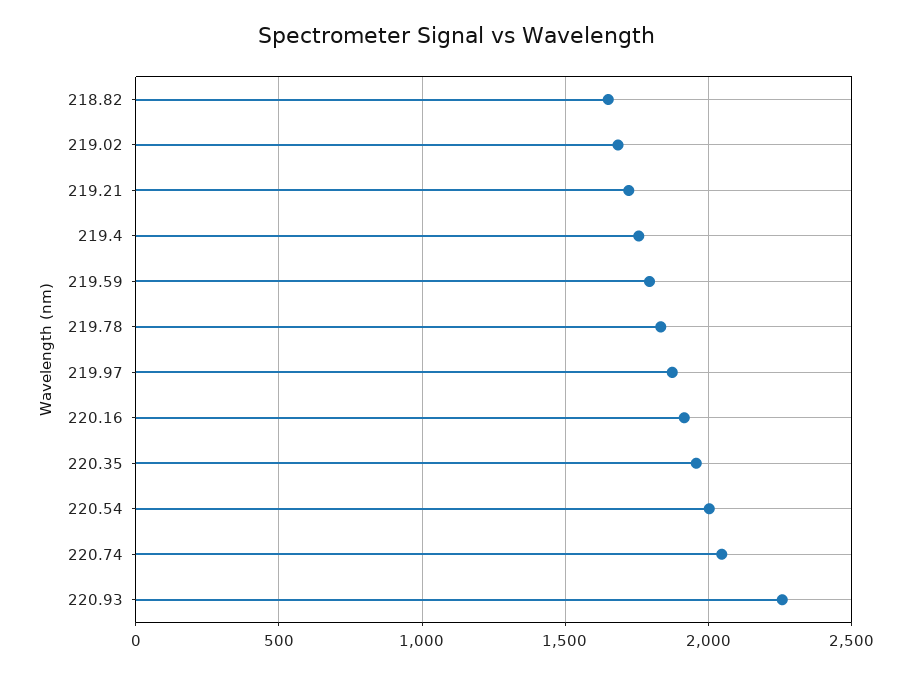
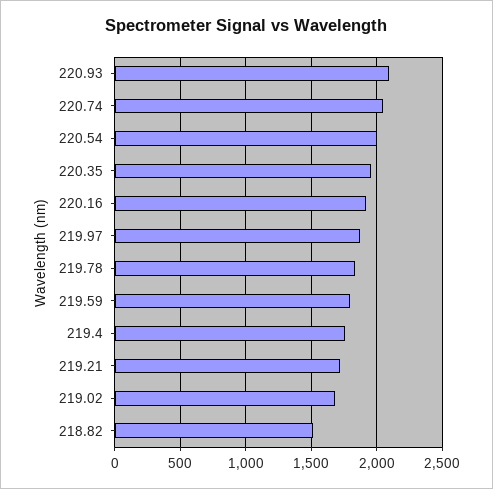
  {
-   "218.82": 1650,
+   "218.82": 1500,
    "219.02": 1700,
    "219.21": 1700,
    "219.4": 1750,
    "219.59": 1800,
    "219.78": 1850,
    "219.97": 1850,
    "220.16": 1900,
    "220.35": 1950,
    "220.54": 2000,
    "220.74": 2050,
-   "220.93": 2250
+   "220.93": 2100
  }

